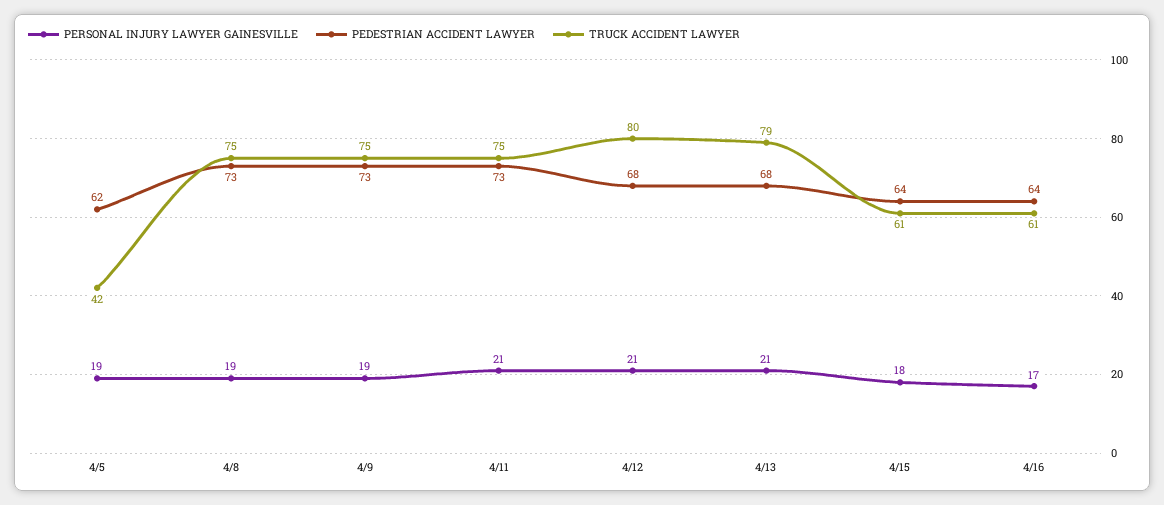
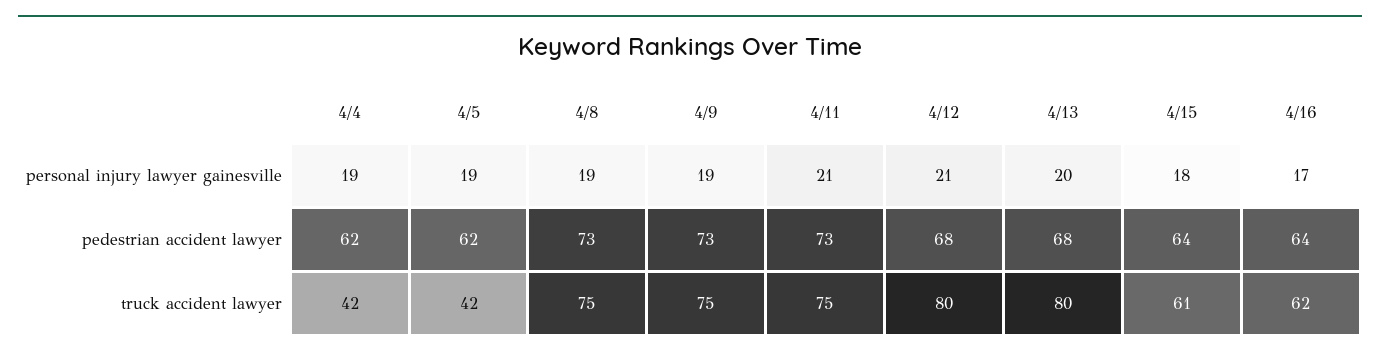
  {
    "PERSONAL INJURY LAWYER GAINESVILLE": {
      "4/5": 19,
      "4/8": 19,
      "4/9": 19,
      "4/11": 21,
      "4/12": 21,
-     "4/13": 21,
+     "4/13": 20,
      "4/15": 18,
-     "4/16": 17
+     "4/16": 17,
+     "4/4": 19
    },
    "PEDESTRIAN ACCIDENT LAWYER": {
      "4/5": 62,
      "4/8": 73,
      "4/9": 73,
      "4/11": 73,
      "4/12": 68,
      "4/13": 68,
      "4/15": 64,
-     "4/16": 64
+     "4/16": 64,
+     "4/4": 62
    },
    "TRUCK ACCIDENT LAWYER": {
      "4/5": 42,
      "4/8": 75,
      "4/9": 75,
      "4/11": 75,
      "4/12": 80,
-     "4/13": 79,
+     "4/13": 80,
      "4/15": 61,
-     "4/16": 61
+     "4/16": 62,
+     "4/4": 42
    }
  }

